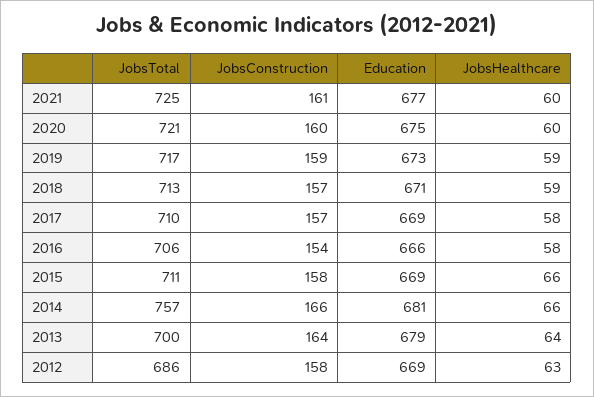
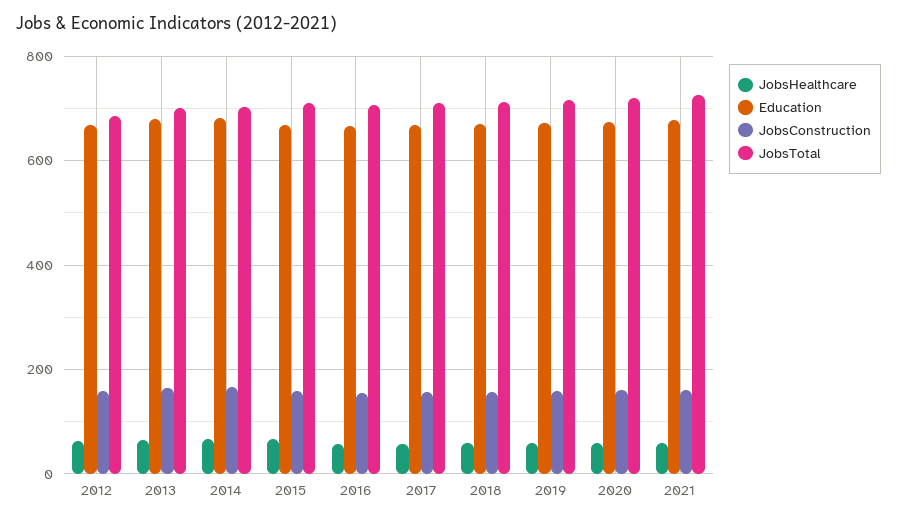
  {
    "JobsTotal": {
      "2021": 725,
      "2020": 721,
      "2019": 717,
      "2018": 713,
      "2017": 710,
      "2016": 706,
      "2015": 711,
-     "2014": 757,
+     "2014": 700,
      "2013": 700,
      "2012": 686
    },
    "JobsConstruction": {
      "2021": 161,
      "2020": 160,
      "2019": 159,
      "2018": 157,
      "2017": 157,
      "2016": 154,
      "2015": 158,
      "2014": 166,
      "2013": 164,
      "2012": 158
    },
    "Education": {
      "2021": 677,
      "2020": 675,
      "2019": 673,
      "2018": 671,
      "2017": 669,
      "2016": 666,
      "2015": 669,
      "2014": 681,
      "2013": 679,
      "2012": 669
    },
    "JobsHealthcare": {
      "2021": 60,
      "2020": 60,
      "2019": 59,
      "2018": 59,
      "2017": 58,
      "2016": 58,
      "2015": 66,
      "2014": 66,
      "2013": 64,
      "2012": 63
    }
  }

